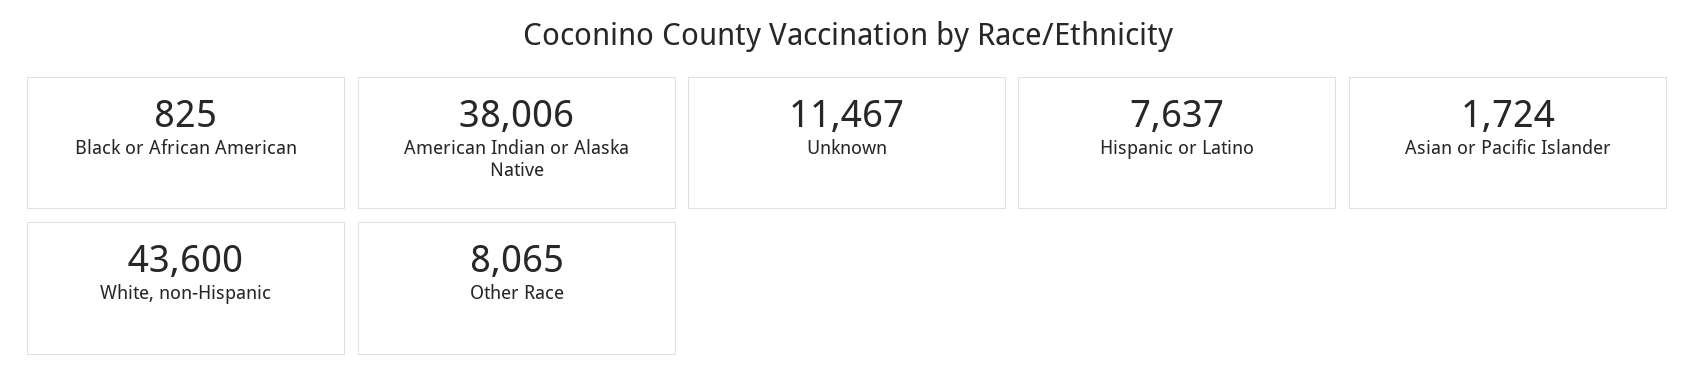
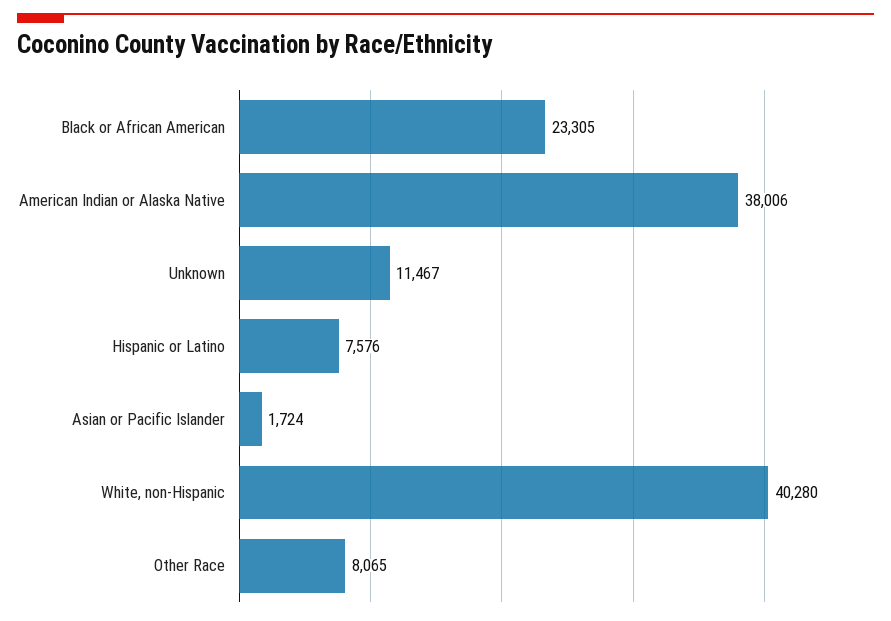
  {
-   "Black or African American": 825,
+   "Black or African American": 23305,
    "American Indian or Alaska Native": 38006,
    "Unknown": 11467,
-   "Hispanic or Latino": 7637,
+   "Hispanic or Latino": 7576,
    "Asian or Pacific Islander": 1724,
-   "White, non-Hispanic": 43600,
+   "White, non-Hispanic": 40280,
    "Other Race": 8065
  }

